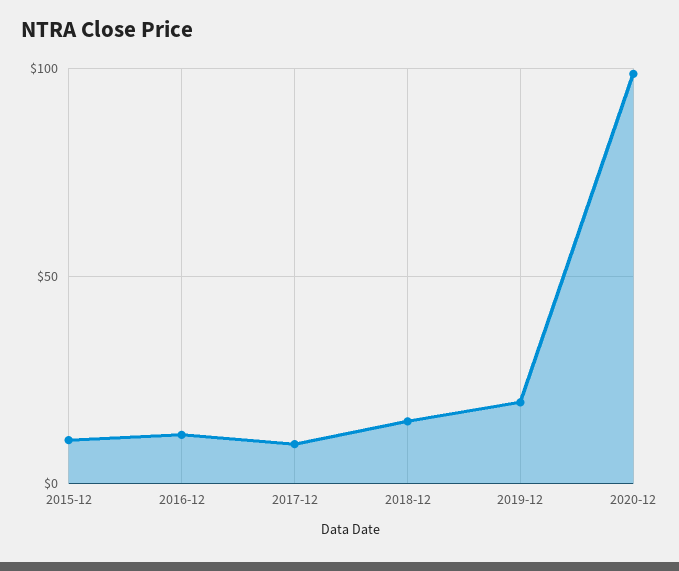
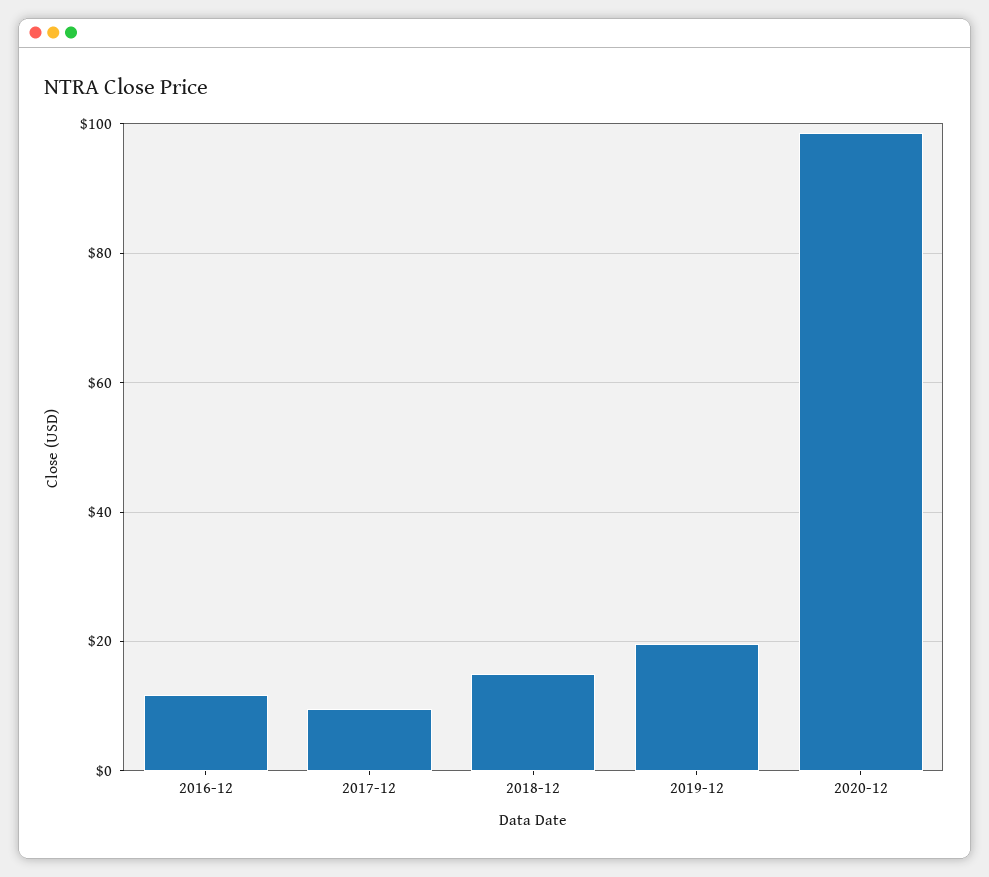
  {
-   "2015-12": 10,
    "2016-12": 12,
    "2017-12": 10,
    "2018-12": 16,
    "2019-12": 20,
    "2020-12": 98
  }

